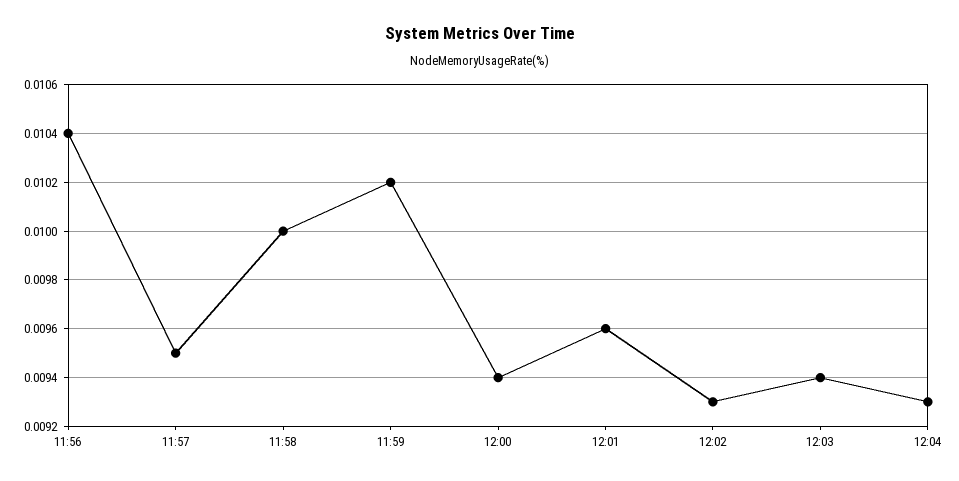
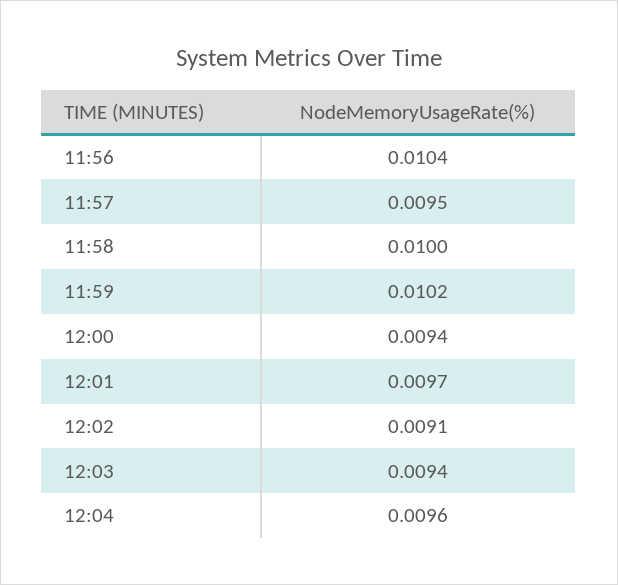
  {
    "11:56": 0.0104,
    "11:57": 0.0095,
    "11:58": 0.01,
    "11:59": 0.0102,
    "12:00": 0.0094,
-   "12:01": 0.0096,
+   "12:01": 0.0097,
-   "12:02": 0.0093,
+   "12:02": 0.0091,
    "12:03": 0.0094,
-   "12:04": 0.0093
+   "12:04": 0.0096
  }

